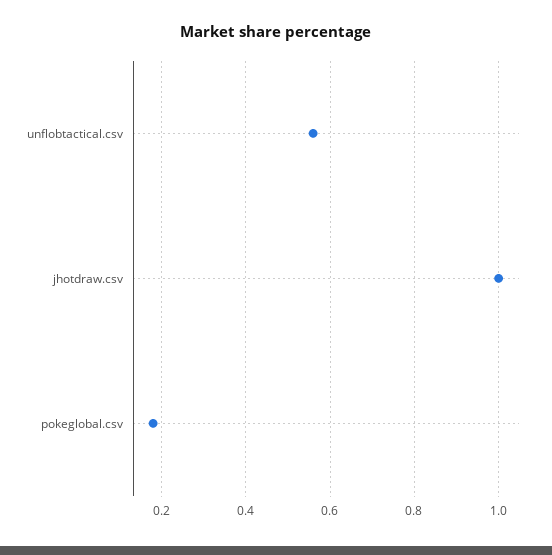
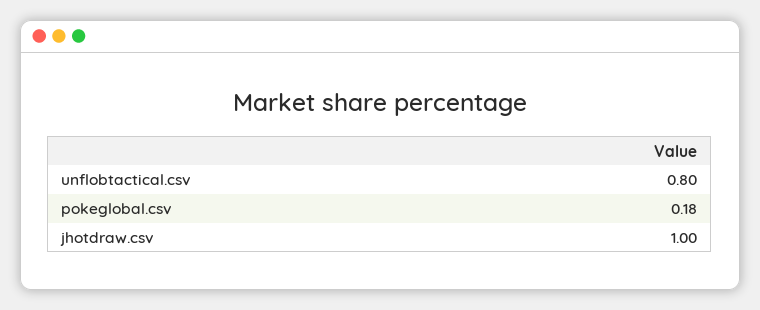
  {
-   "unflobtactical.csv": 0.55,
+   "unflobtactical.csv": 0.8,
    "jhotdraw.csv": 1,
    "pokeglobal.csv": 0.18
  }

